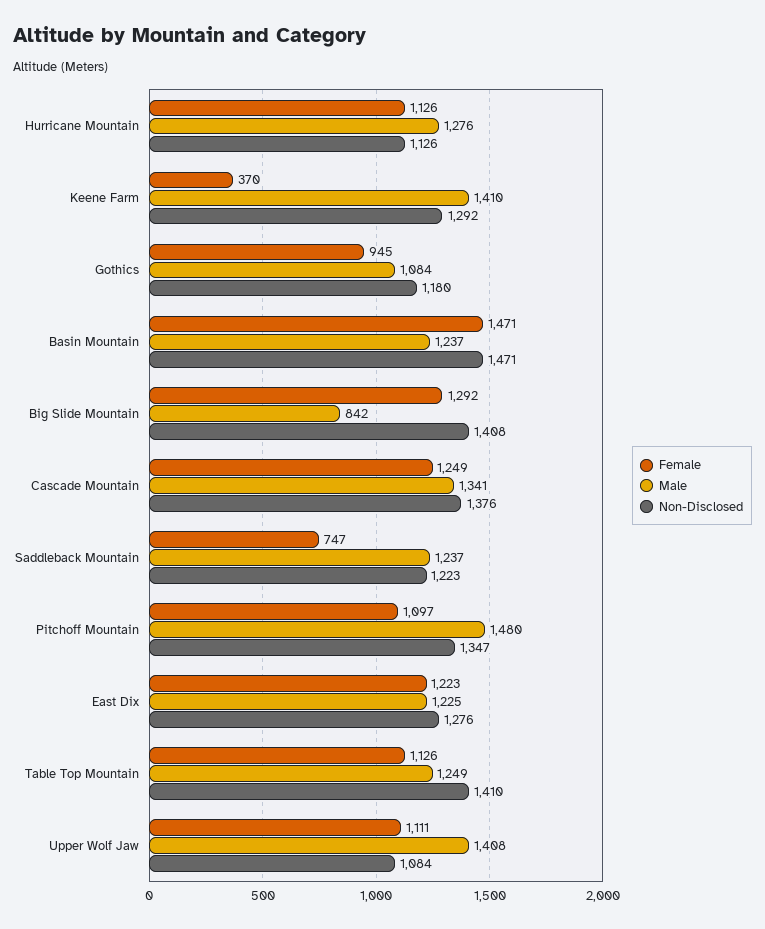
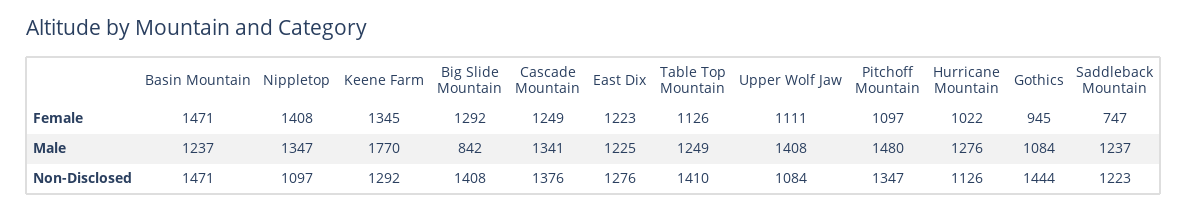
  {
    "Female": {
-     "Hurricane Mountain": 1126,
+     "Hurricane Mountain": 1022,
-     "Keene Farm": 370,
+     "Keene Farm": 1345,
      "Gothics": 945,
      "Basin Mountain": 1471,
      "Big Slide Mountain": 1292,
      "Cascade Mountain": 1249,
      "Saddleback Mountain": 747,
      "Pitchoff Mountain": 1097,
      "East Dix": 1223,
      "Table Top Mountain": 1126,
-     "Upper Wolf Jaw": 1111
+     "Upper Wolf Jaw": 1111,
+     "Nippletop": 1408
    },
    "Male": {
      "Hurricane Mountain": 1276,
-     "Keene Farm": 1410,
+     "Keene Farm": 1770,
      "Gothics": 1084,
      "Basin Mountain": 1237,
      "Big Slide Mountain": 842,
      "Cascade Mountain": 1341,
      "Saddleback Mountain": 1237,
      "Pitchoff Mountain": 1480,
      "East Dix": 1225,
      "Table Top Mountain": 1249,
-     "Upper Wolf Jaw": 1408
+     "Upper Wolf Jaw": 1408,
+     "Nippletop": 1347
    },
    "Non-Disclosed": {
      "Hurricane Mountain": 1126,
      "Keene Farm": 1292,
-     "Gothics": 1180,
+     "Gothics": 1444,
      "Basin Mountain": 1471,
      "Big Slide Mountain": 1408,
      "Cascade Mountain": 1376,
      "Saddleback Mountain": 1223,
      "Pitchoff Mountain": 1347,
      "East Dix": 1276,
      "Table Top Mountain": 1410,
-     "Upper Wolf Jaw": 1084
+     "Upper Wolf Jaw": 1084,
+     "Nippletop": 1097
    }
  }

